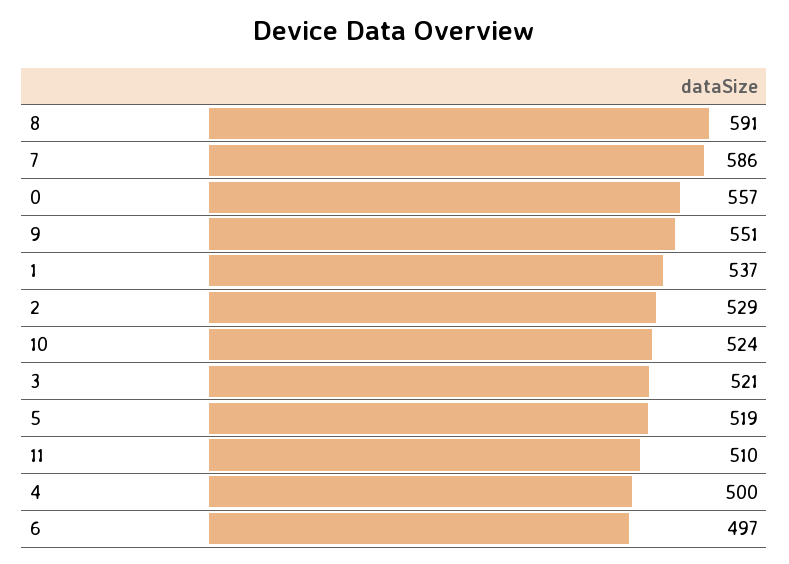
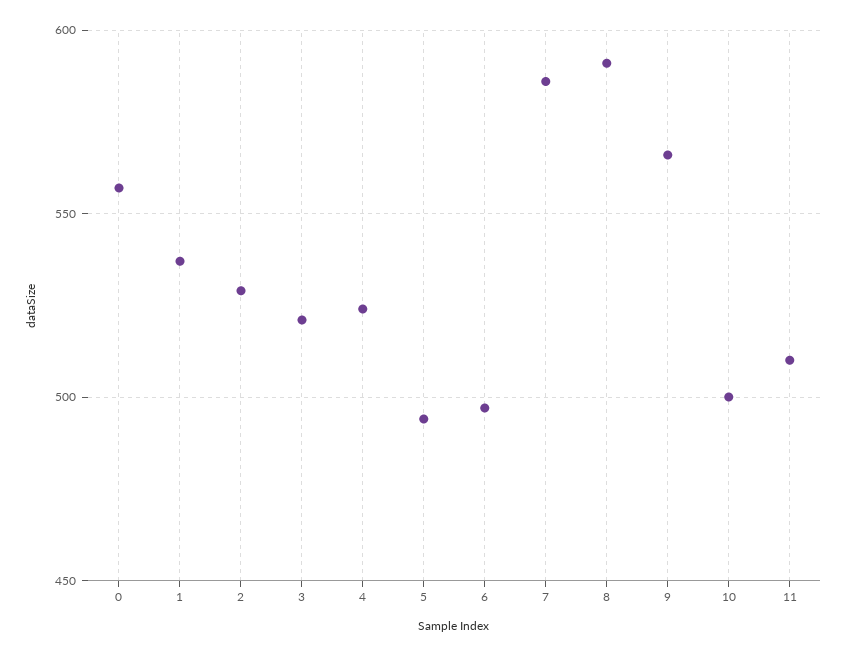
  {
    "8": 591,
    "7": 586,
    "0": 557,
-   "9": 551,
+   "9": 565,
    "1": 537,
    "2": 529,
-   "10": 524,
+   "10": 500,
    "3": 521,
-   "5": 519,
+   "5": 495,
    "11": 510,
-   "4": 500,
+   "4": 525,
    "6": 497
  }

